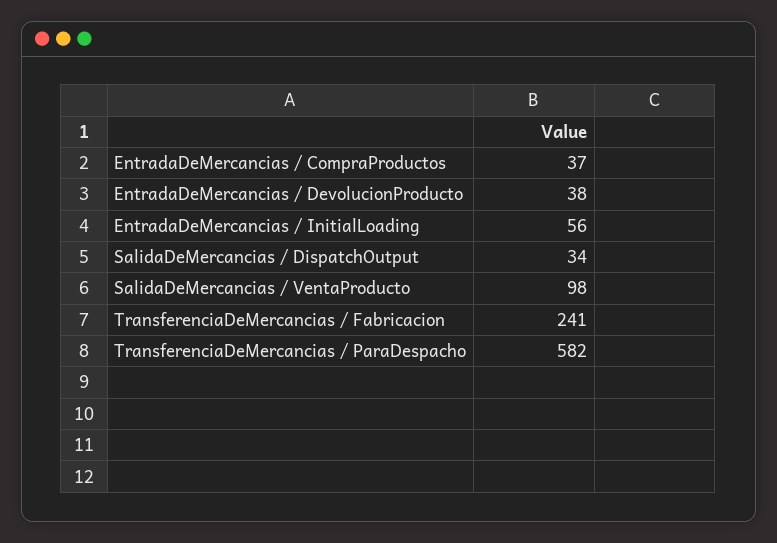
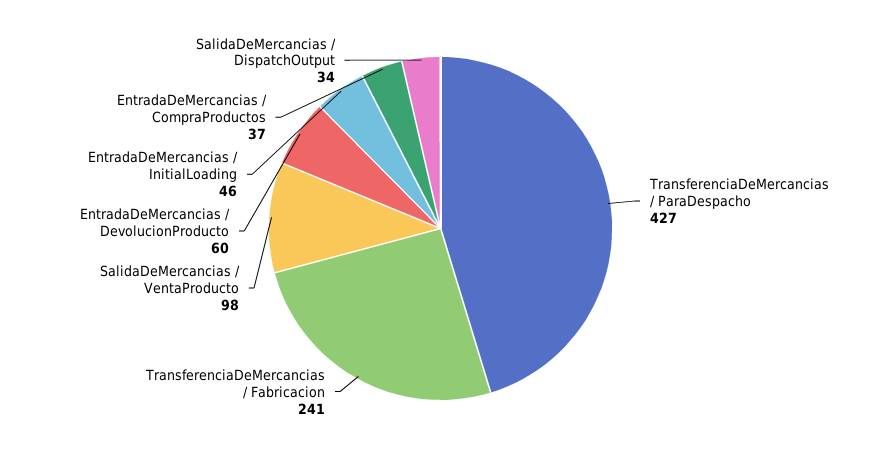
  {
    "EntradaDeMercancias / CompraProductos": 37,
-   "EntradaDeMercancias / DevolucionProducto": 38,
+   "EntradaDeMercancias / DevolucionProducto": 60,
-   "EntradaDeMercancias / InitialLoading": 56,
+   "EntradaDeMercancias / InitialLoading": 46,
    "SalidaDeMercancias / DispatchOutput": 34,
    "SalidaDeMercancias / VentaProducto": 98,
    "TransferenciaDeMercancias / Fabricacion": 241,
-   "TransferenciaDeMercancias / ParaDespacho": 582
+   "TransferenciaDeMercancias / ParaDespacho": 427
  }

